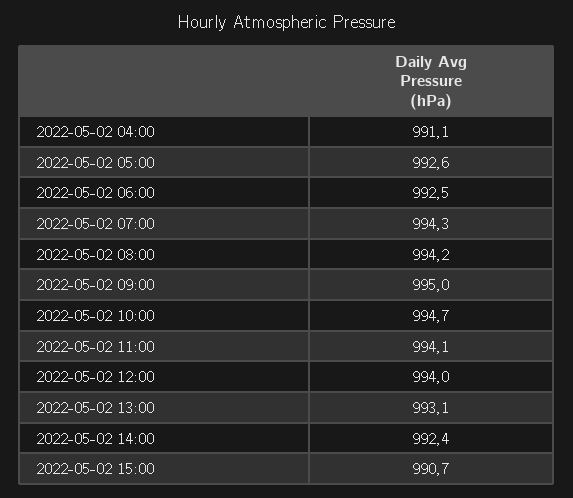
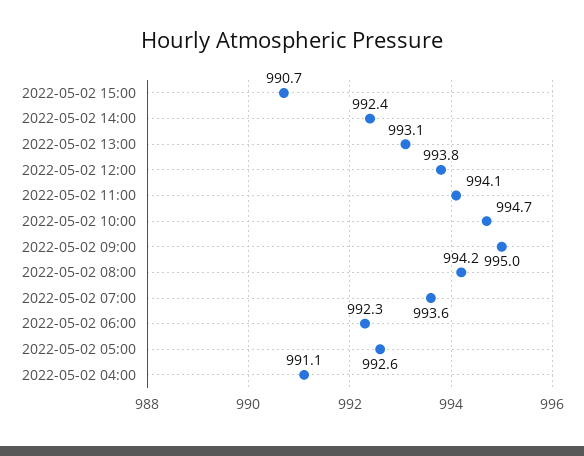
  {
    "2022-05-02 04:00": 991.1,
    "2022-05-02 05:00": 992.6,
-   "2022-05-02 06:00": 992.5,
+   "2022-05-02 06:00": 992.3,
-   "2022-05-02 07:00": 994.3,
+   "2022-05-02 07:00": 993.6,
    "2022-05-02 08:00": 994.2,
    "2022-05-02 09:00": 995,
    "2022-05-02 10:00": 994.7,
    "2022-05-02 11:00": 994.1,
-   "2022-05-02 12:00": 994,
+   "2022-05-02 12:00": 993.8,
    "2022-05-02 13:00": 993.1,
    "2022-05-02 14:00": 992.4,
    "2022-05-02 15:00": 990.7
  }

